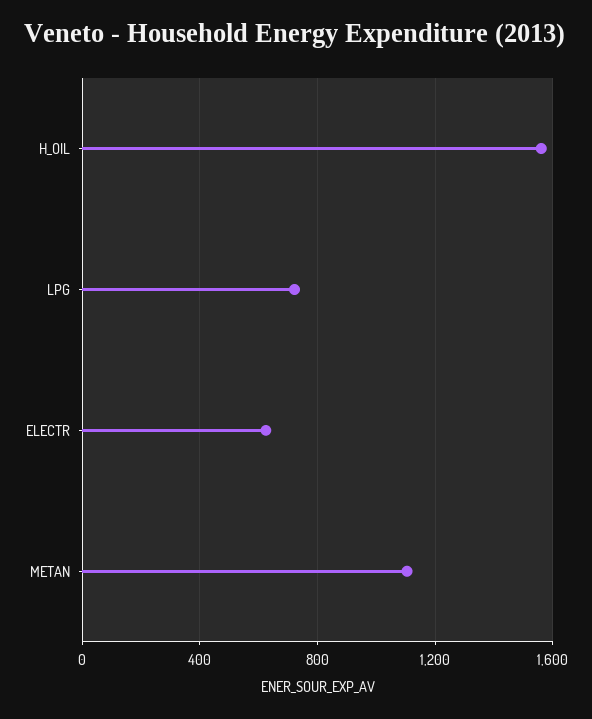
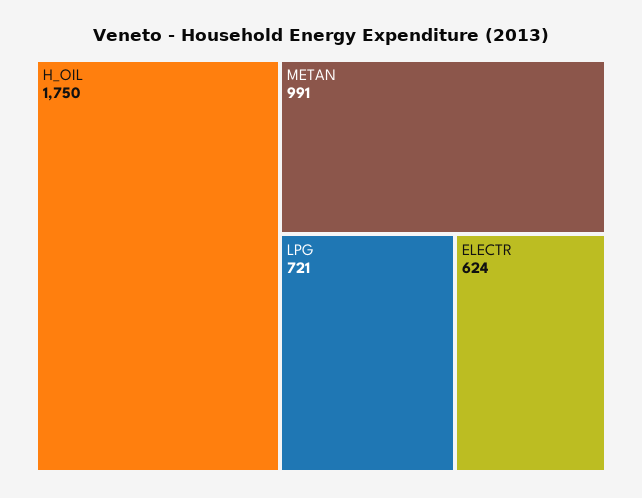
  {
-   "H_OIL": 1550,
+   "H_OIL": 1750,
    "LPG": 721,
    "ELECTR": 624,
-   "METAN": 1100
+   "METAN": 991
  }

